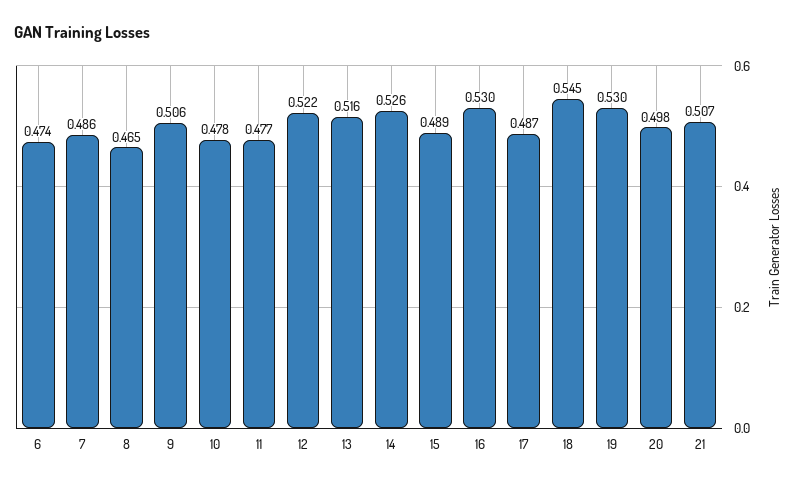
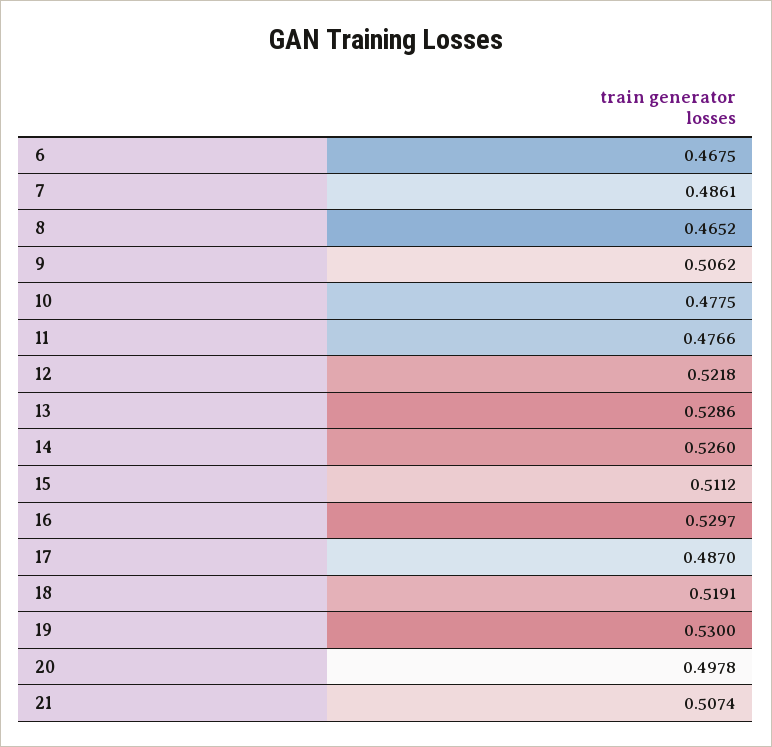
  {
-   "6": 0.474,
+   "6": 0.4675,
    "7": 0.4861,
    "8": 0.4652,
    "9": 0.5062,
    "10": 0.4775,
    "11": 0.4766,
    "12": 0.5218,
-   "13": 0.516,
+   "13": 0.5286,
    "14": 0.526,
-   "15": 0.489,
+   "15": 0.5112,
    "16": 0.5297,
    "17": 0.487,
-   "18": 0.545,
+   "18": 0.5191,
    "19": 0.53,
    "20": 0.4978,
    "21": 0.5074
  }

